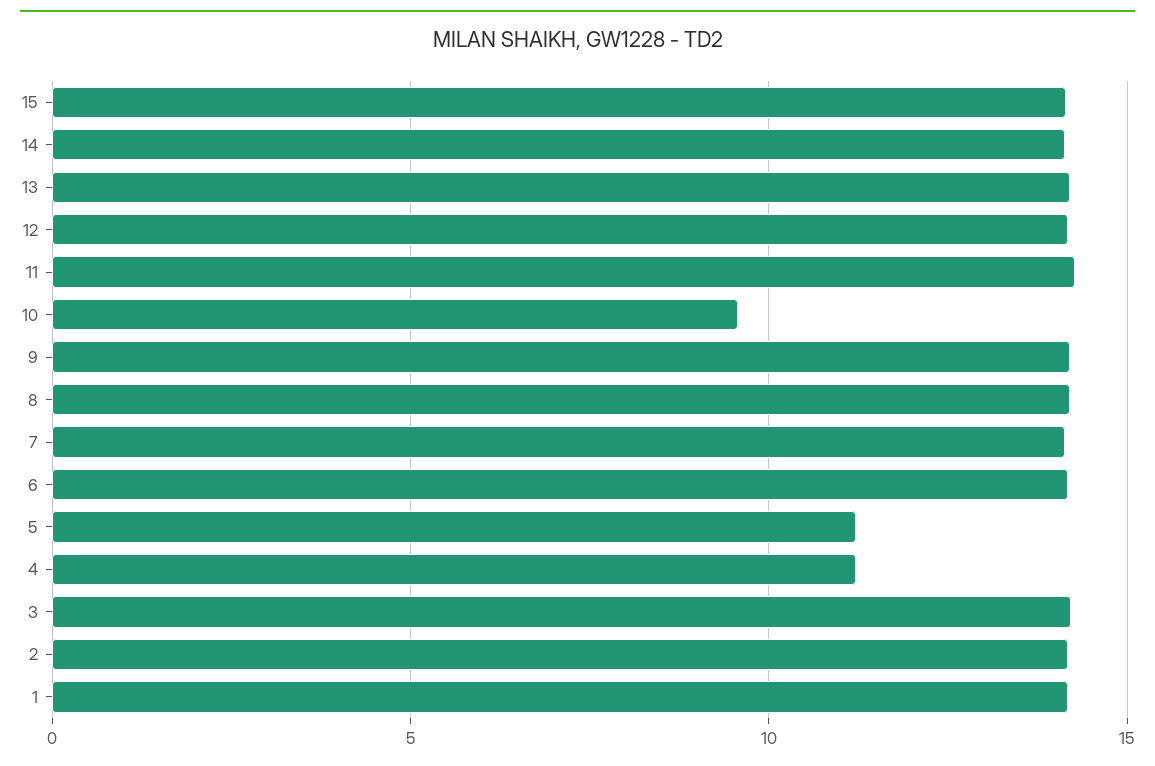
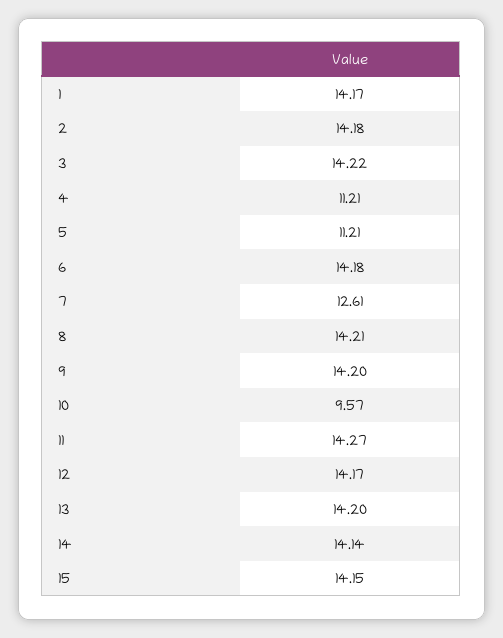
  {
    "15": 14.15,
    "14": 14.14,
    "13": 14.2,
    "12": 14.17,
    "11": 14.27,
    "10": 9.57,
    "9": 14.2,
    "8": 14.21,
-   "7": 14,
+   "7": 12.61,
    "6": 14.18,
    "5": 11.21,
    "4": 11.21,
    "3": 14.22,
    "2": 14.18,
    "1": 14.17
  }

